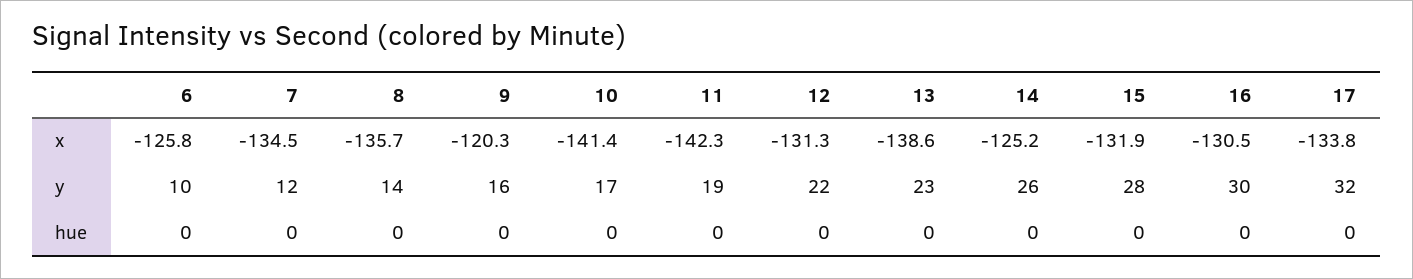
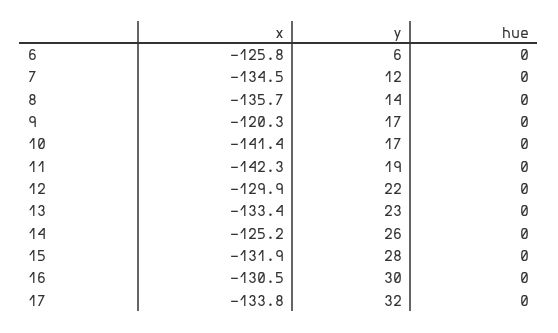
  {
    "6": {
      "x": -125.8,
-     "y": 10,
+     "y": 6,
      "hue": 0
    },
    "7": {
      "x": -134.5,
      "y": 12,
      "hue": 0
    },
    "8": {
      "x": -135.7,
      "y": 14,
      "hue": 0
    },
    "9": {
      "x": -120.3,
-     "y": 16,
+     "y": 17,
      "hue": 0
    },
    "10": {
      "x": -141.4,
      "y": 17,
      "hue": 0
    },
    "11": {
      "x": -142.3,
      "y": 19,
      "hue": 0
    },
    "12": {
-     "x": -131.3,
+     "x": -129.9,
      "y": 22,
      "hue": 0
    },
    "13": {
-     "x": -138.6,
+     "x": -133.4,
      "y": 23,
      "hue": 0
    },
    "14": {
      "x": -125.2,
      "y": 26,
      "hue": 0
    },
    "15": {
      "x": -131.9,
      "y": 28,
      "hue": 0
    },
    "16": {
      "x": -130.5,
      "y": 30,
      "hue": 0
    },
    "17": {
      "x": -133.8,
      "y": 32,
      "hue": 0
    }
  }

